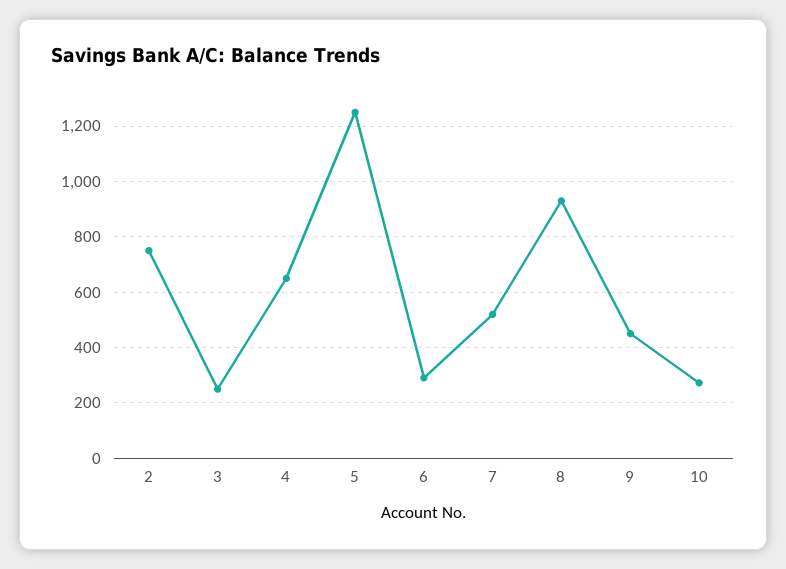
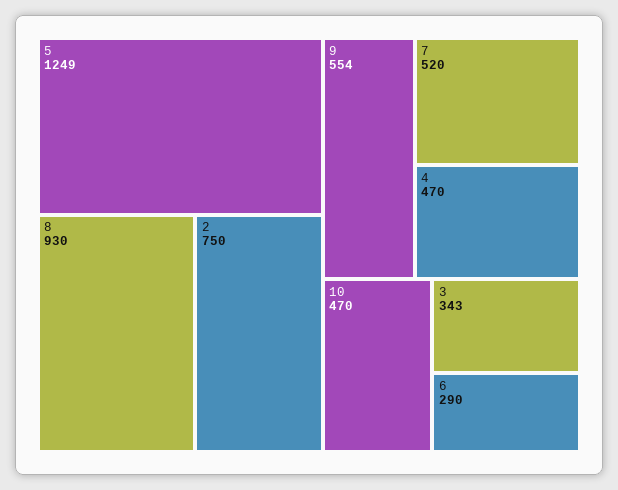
  {
    "2": 750,
-   "3": 250,
+   "3": 343,
-   "4": 650,
+   "4": 470,
    "5": 1249,
    "6": 290,
    "7": 520,
    "8": 930,
-   "9": 450,
+   "9": 554,
-   "10": 275
+   "10": 470
  }

